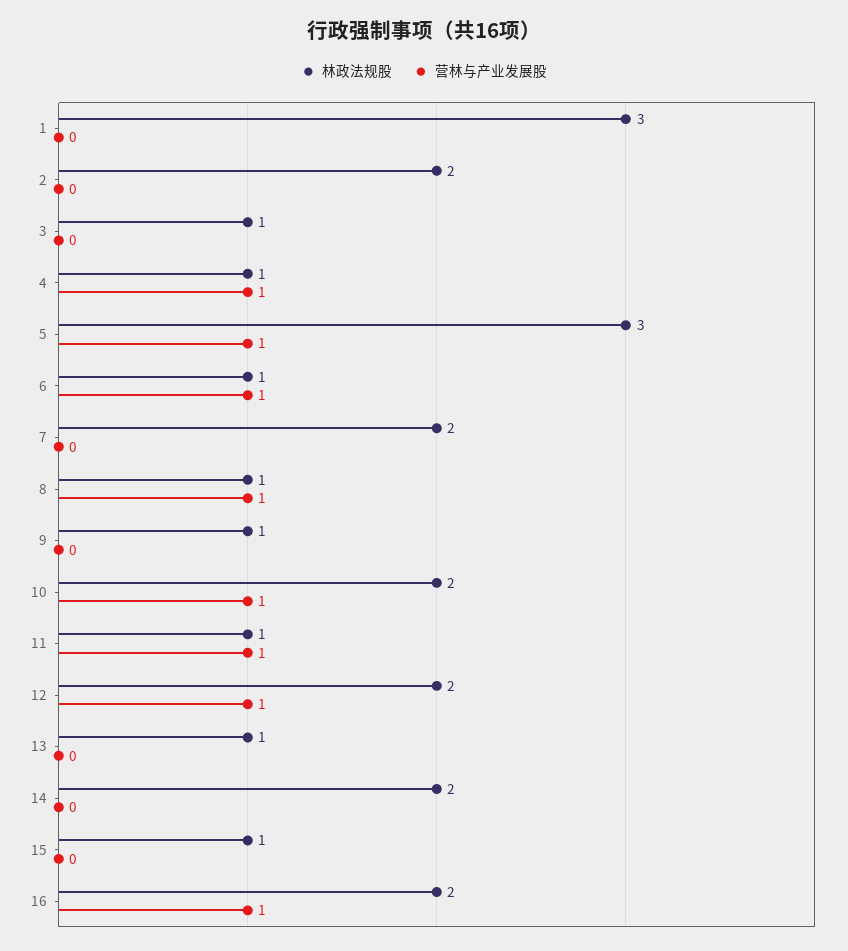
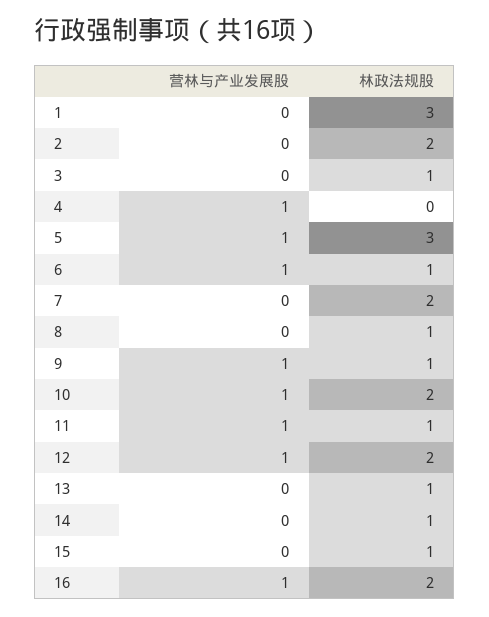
  {
    "林政法规股": {
      "1": 3,
      "2": 2,
      "3": 1,
-     "4": 1,
+     "4": 0,
      "5": 3,
      "6": 1,
      "7": 2,
      "8": 1,
      "9": 1,
      "10": 2,
      "11": 1,
      "12": 2,
      "13": 1,
-     "14": 2,
+     "14": 1,
      "15": 1,
      "16": 2
    },
    "营林与产业发展股": {
      "1": 0,
      "2": 0,
      "3": 0,
      "4": 1,
      "5": 1,
      "6": 1,
      "7": 0,
-     "8": 1,
+     "8": 0,
-     "9": 0,
+     "9": 1,
      "10": 1,
      "11": 1,
      "12": 1,
      "13": 0,
      "14": 0,
      "15": 0,
      "16": 1
    }
  }

